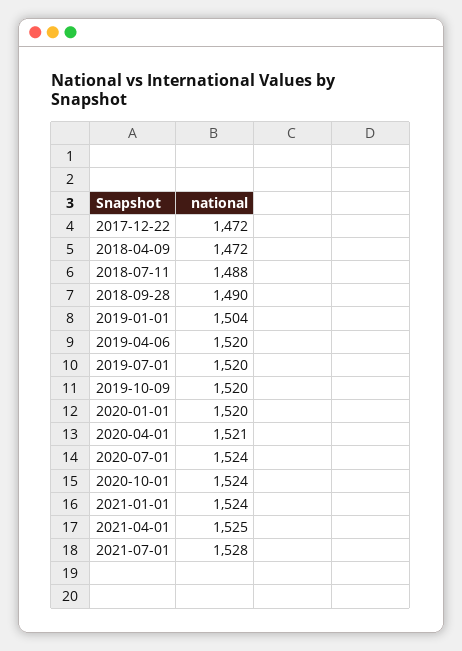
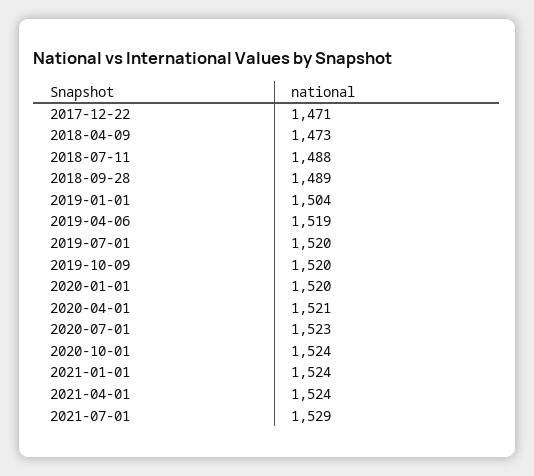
  {
-   "2017-12-22": 1472,
+   "2017-12-22": 1471,
-   "2018-04-09": 1472,
+   "2018-04-09": 1473,
    "2018-07-11": 1488,
-   "2018-09-28": 1490,
+   "2018-09-28": 1489,
    "2019-01-01": 1504,
-   "2019-04-06": 1520,
+   "2019-04-06": 1519,
    "2019-07-01": 1520,
    "2019-10-09": 1520,
    "2020-01-01": 1520,
    "2020-04-01": 1521,
-   "2020-07-01": 1524,
+   "2020-07-01": 1523,
    "2020-10-01": 1524,
    "2021-01-01": 1524,
-   "2021-04-01": 1525,
+   "2021-04-01": 1524,
-   "2021-07-01": 1528
+   "2021-07-01": 1529
  }

